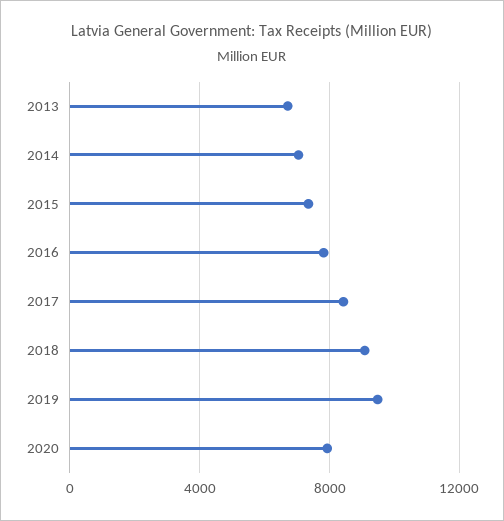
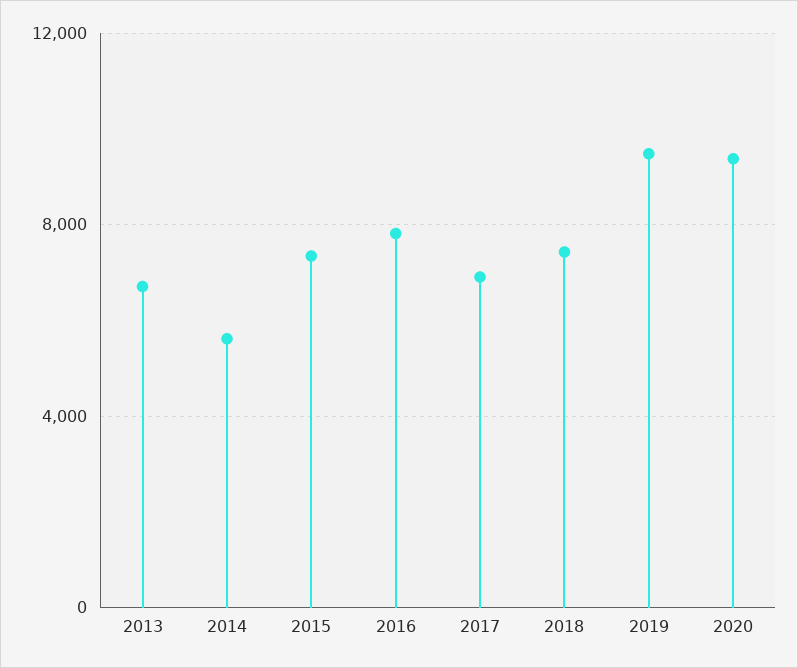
  {
    "2013": 6500,
-   "2014": 7000,
+   "2014": 5500,
    "2015": 7500,
    "2016": 8000,
-   "2017": 8500,
+   "2017": 7000,
-   "2018": 9000,
+   "2018": 7500,
    "2019": 9500,
-   "2020": 8000
+   "2020": 9500
  }

